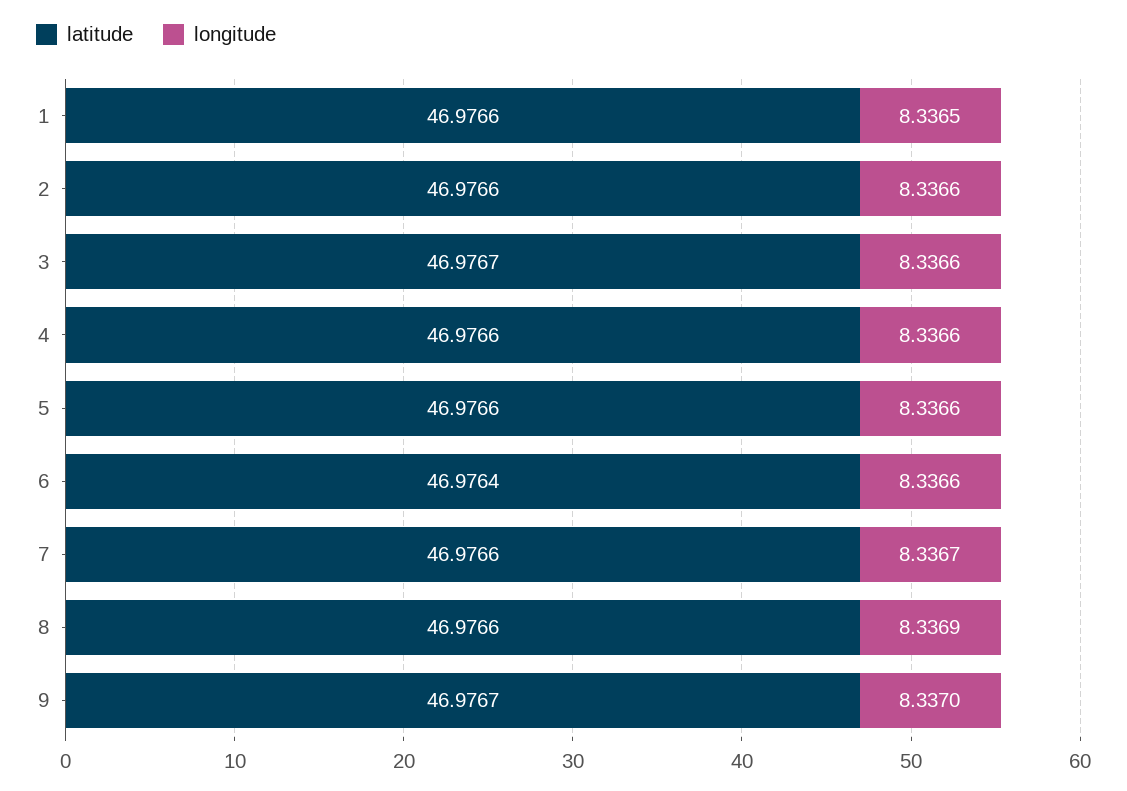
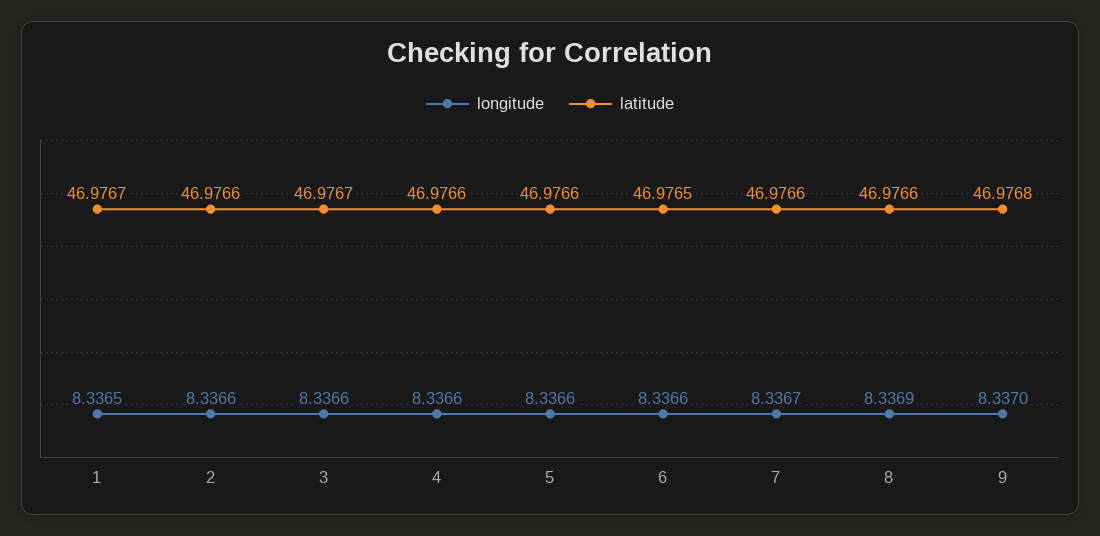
  {
    "latitude": {
-     "1": 46.9766,
+     "1": 46.9767,
      "2": 46.9766,
      "3": 46.9767,
      "4": 46.9766,
      "5": 46.9766,
-     "6": 46.9764,
+     "6": 46.9765,
      "7": 46.9766,
      "8": 46.9766,
-     "9": 46.9767
+     "9": 46.9768
    },
    "longitude": {
      "1": 8.3365,
      "2": 8.3366,
      "3": 8.3366,
      "4": 8.3366,
      "5": 8.3366,
      "6": 8.3366,
      "7": 8.3367,
      "8": 8.3369,
      "9": 8.337
    }
  }

